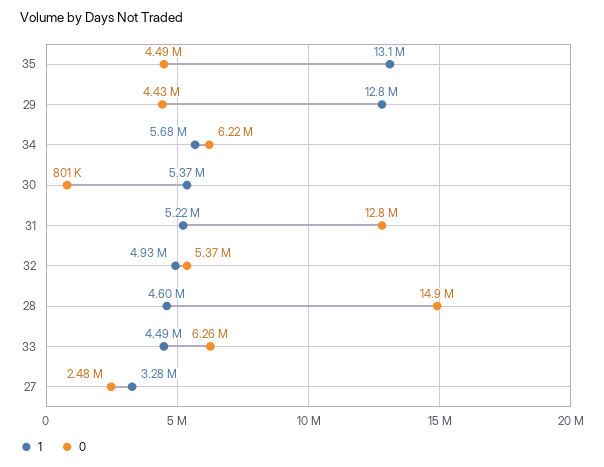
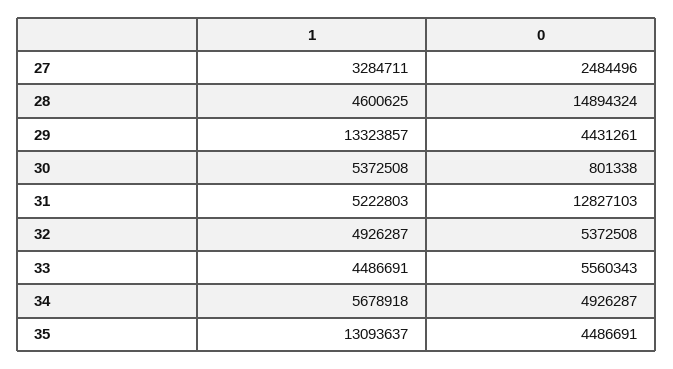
  {
    "1": {
      "35": 13093637,
-     "29": 12800000,
+     "29": 13323857,
      "34": 5678918,
      "30": 5372508,
      "31": 5222803,
      "32": 4926287,
      "28": 4600625,
      "33": 4486691,
      "27": 3284711
    },
    "0": {
      "35": 4486691,
      "29": 4431261,
-     "34": 6220000,
+     "34": 4926287,
      "30": 801338,
      "31": 12827103,
      "32": 5372508,
      "28": 14894324,
-     "33": 6260000,
+     "33": 5560343,
      "27": 2484496
    }
  }

